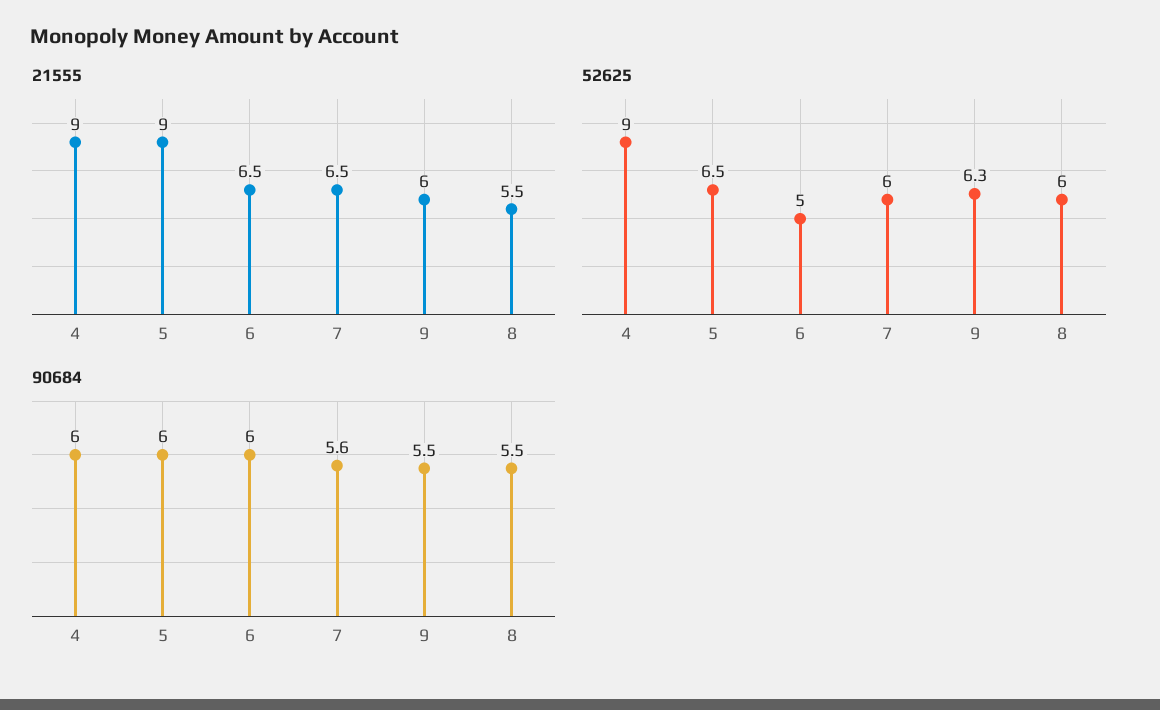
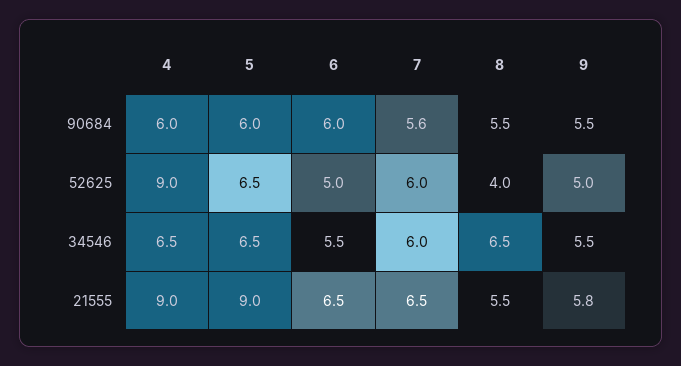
  {
    "21555": {
      "4": 9,
      "5": 9,
      "6": 6.5,
      "7": 6.5,
-     "9": 6,
+     "9": 5.8,
      "8": 5.5
    },
    "52625": {
      "4": 9,
      "5": 6.5,
      "6": 5,
      "7": 6,
-     "9": 6.3,
+     "9": 5,
-     "8": 6
+     "8": 4
    },
    "90684": {
      "4": 6,
      "5": 6,
      "6": 6,
      "7": 5.6,
      "9": 5.5,
      "8": 5.5
-   }
+   },
+   "34546": {
+     "4": 6.5,
+     "5": 6.5,
+     "6": 5.5,
+     "7": 6,
+     "8": 6.5,
+     "9": 5.5
+   }
  }

